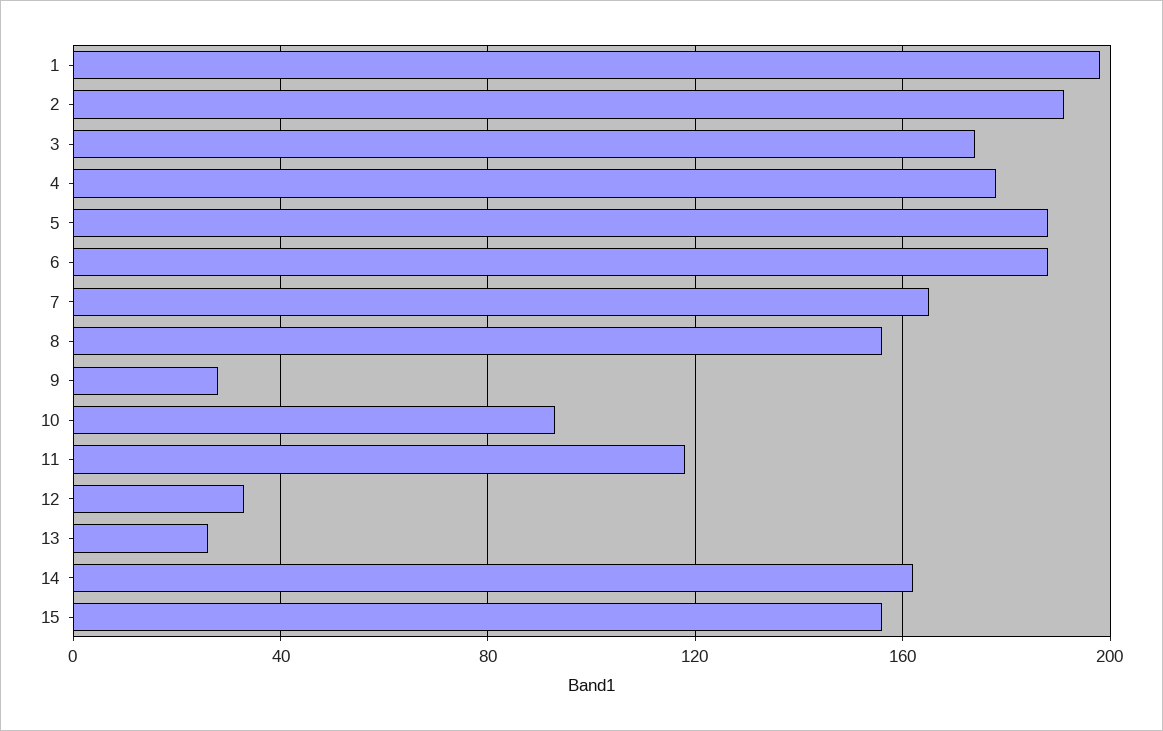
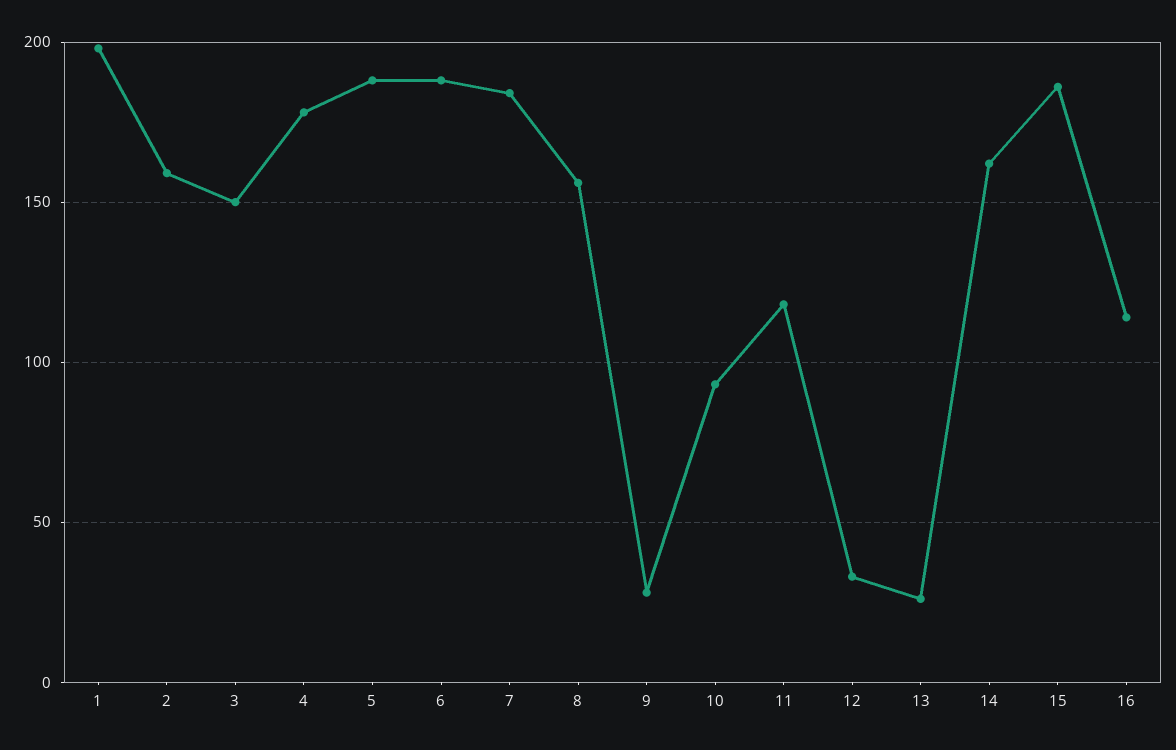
  {
    "1": 200,
-   "2": 190,
+   "2": 160,
-   "3": 175,
+   "3": 150,
    "4": 180,
    "5": 190,
    "6": 190,
-   "7": 165,
+   "7": 185,
    "8": 155,
    "9": 30,
    "10": 95,
    "11": 120,
    "12": 35,
    "13": 25,
    "14": 160,
-   "15": 155
+   "15": 185,
+   "16": 115
  }

